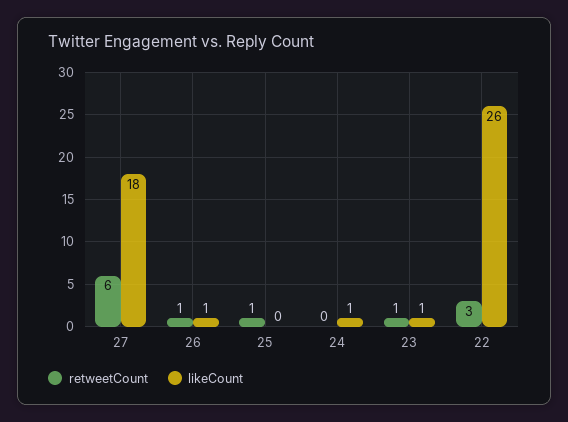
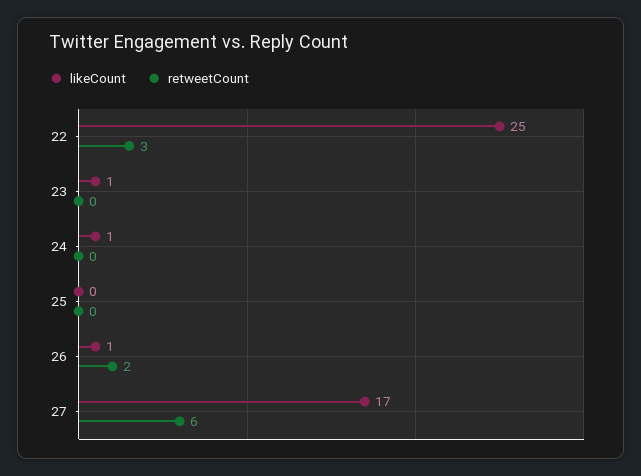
  {
    "retweetCount": {
      "27": 6,
-     "26": 1,
+     "26": 2,
-     "25": 1,
+     "25": 0,
      "24": 0,
-     "23": 1,
+     "23": 0,
      "22": 3
    },
    "likeCount": {
-     "27": 18,
+     "27": 17,
      "26": 1,
      "25": 0,
      "24": 1,
      "23": 1,
-     "22": 26
+     "22": 25
    }
  }

